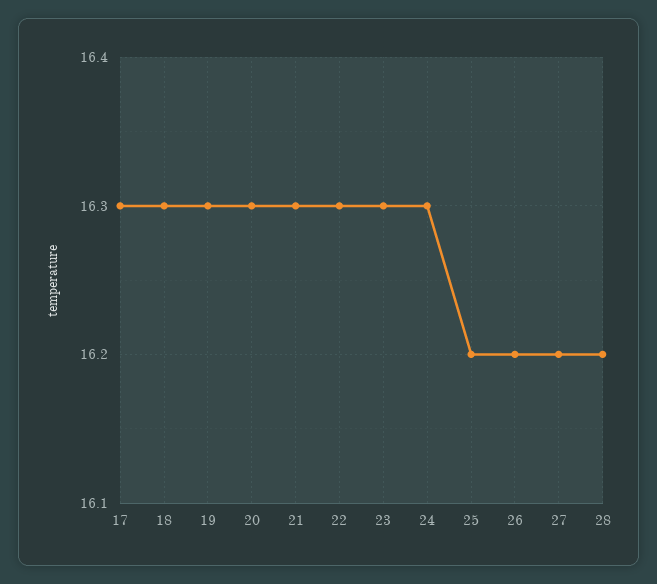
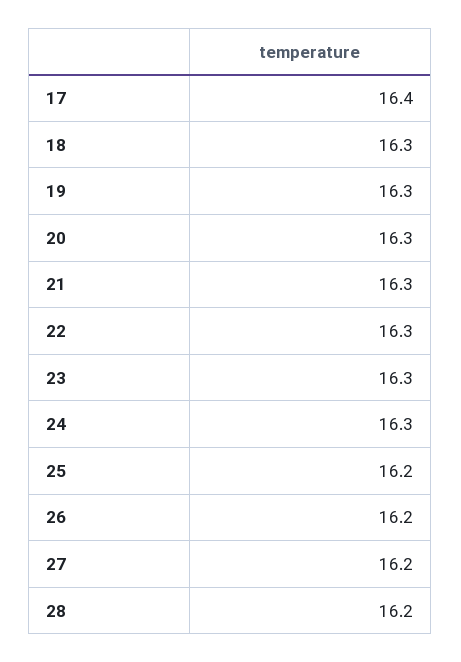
  {
-   "17": 16.3,
+   "17": 16.4,
    "18": 16.3,
    "19": 16.3,
    "20": 16.3,
    "21": 16.3,
    "22": 16.3,
    "23": 16.3,
    "24": 16.3,
    "25": 16.2,
    "26": 16.2,
    "27": 16.2,
    "28": 16.2
  }

